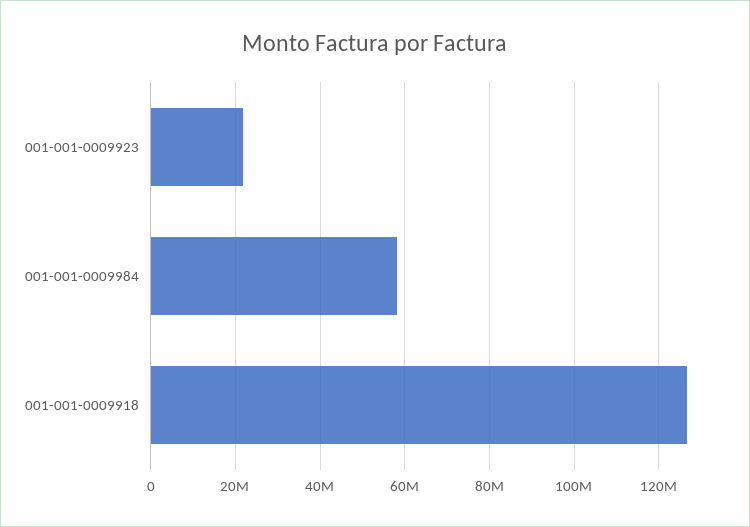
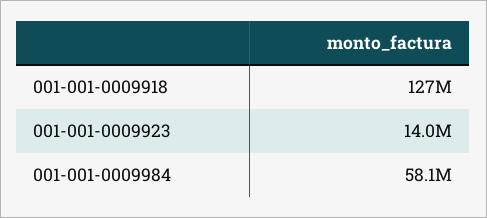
  {
-   "001-001-0009923": 22000000,
+   "001-001-0009923": 14000000,
    "001-001-0009984": 58100000,
    "001-001-0009918": 127000000
  }

